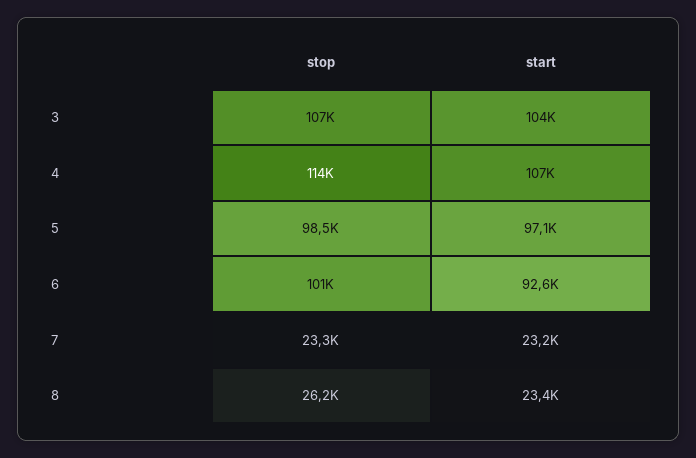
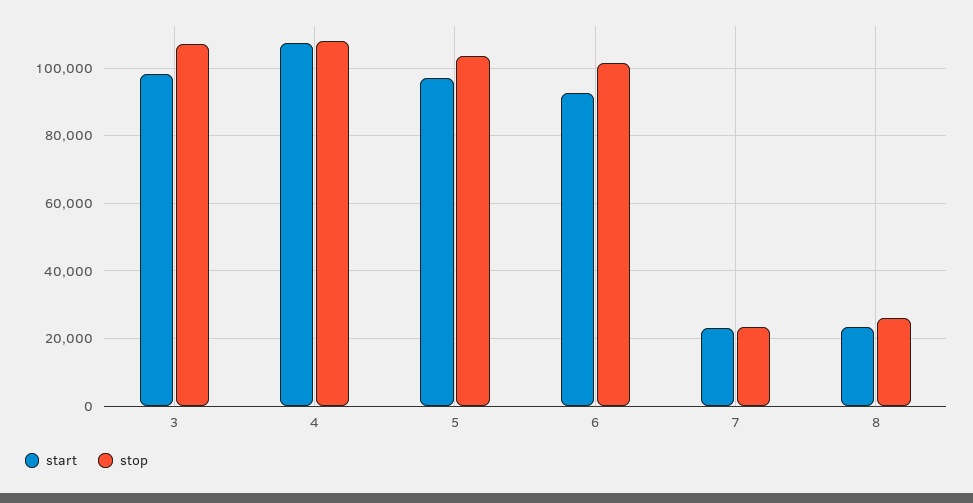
  {
    "stop": {
      "3": 107000,
-     "4": 114000,
+     "4": 108000,
-     "5": 98500,
+     "5": 104000,
      "6": 101000,
      "7": 23300,
      "8": 26200
    },
    "start": {
-     "3": 104000,
+     "3": 98000,
      "4": 107000,
      "5": 97100,
      "6": 92600,
      "7": 23200,
      "8": 23400
    }
  }

